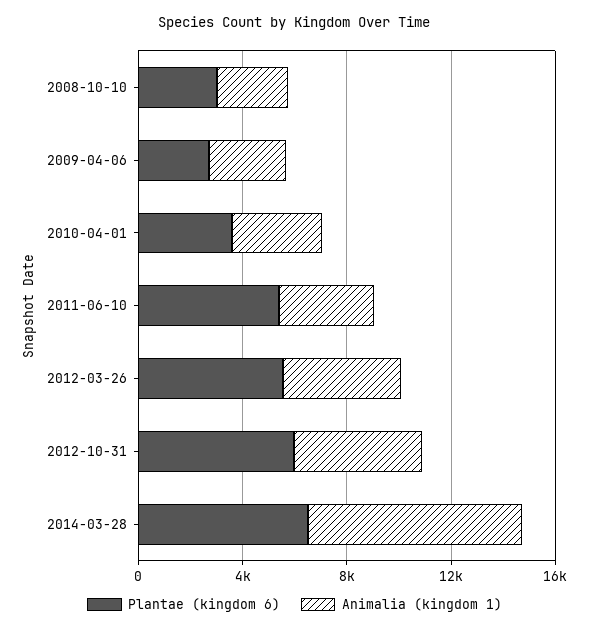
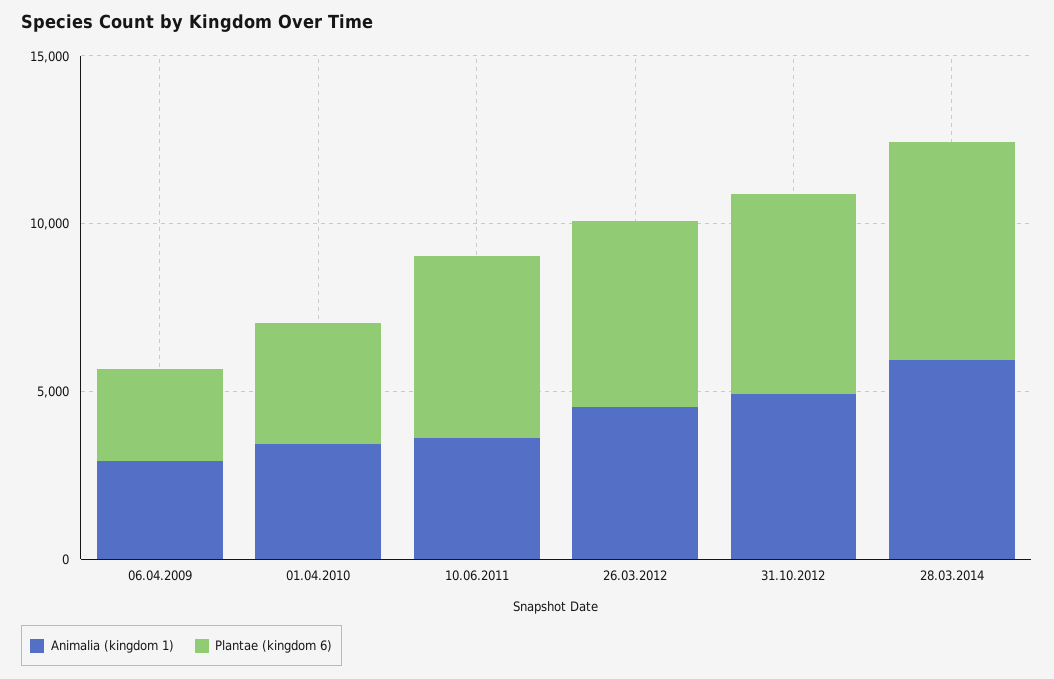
  {
    "Plantae (kingdom 6)": {
-     "2008-10-10": 3000,
      "2009-04-06": 3000,
      "2010-04-01": 4000,
      "2011-06-10": 5000,
      "2012-03-26": 6000,
      "2012-10-31": 6000,
      "2014-03-28": 7000
    },
    "Animalia (kingdom 1)": {
-     "2008-10-10": 3000,
      "2009-04-06": 3000,
      "2010-04-01": 3000,
      "2011-06-10": 4000,
      "2012-03-26": 5000,
      "2012-10-31": 5000,
-     "2014-03-28": 8000
+     "2014-03-28": 6000
    }
  }

